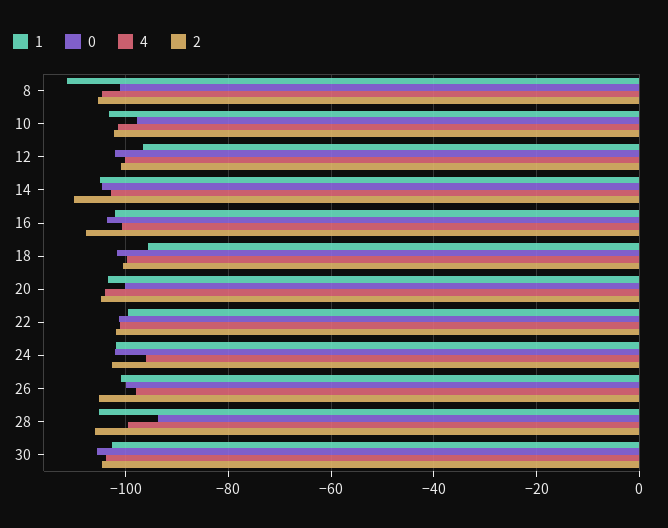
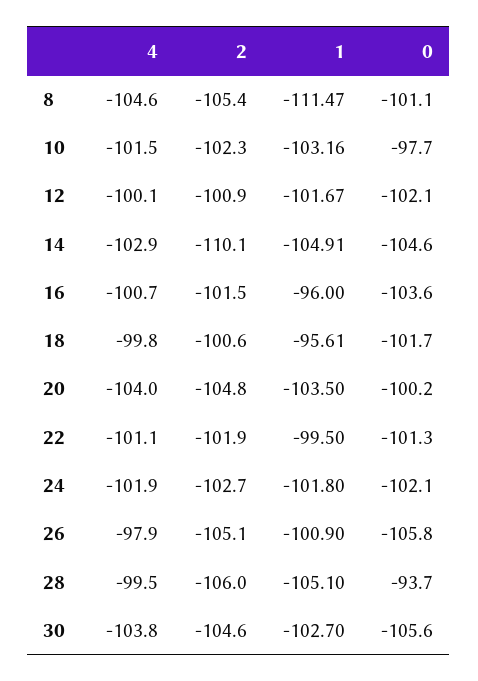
  {
    "1": {
      "8": -111.47,
      "10": -103.16,
-     "12": -96,
+     "12": -101.67,
      "14": -104.91,
-     "16": -102,
+     "16": -96,
      "18": -95.61,
      "20": -103.5,
      "22": -99.5,
      "24": -101.8,
      "26": -100.9,
      "28": -105.1,
      "30": -102.7
    },
    "0": {
      "8": -101.1,
      "10": -97.7,
      "12": -102.1,
      "14": -104.6,
      "16": -103.6,
      "18": -101.7,
      "20": -100.2,
      "22": -101.3,
      "24": -102.1,
-     "26": -100,
+     "26": -105.8,
      "28": -93.7,
      "30": -105.6
    },
    "4": {
      "8": -104.6,
      "10": -101.5,
      "12": -100.1,
      "14": -102.9,
      "16": -100.7,
      "18": -99.8,
      "20": -104,
      "22": -101.1,
-     "24": -96,
+     "24": -101.9,
      "26": -97.9,
      "28": -99.5,
      "30": -103.8
    },
    "2": {
      "8": -105.4,
      "10": -102.3,
      "12": -100.9,
      "14": -110.1,
-     "16": -108,
+     "16": -101.5,
      "18": -100.6,
      "20": -104.8,
      "22": -101.9,
      "24": -102.7,
      "26": -105.1,
      "28": -106,
      "30": -104.6
    }
  }

